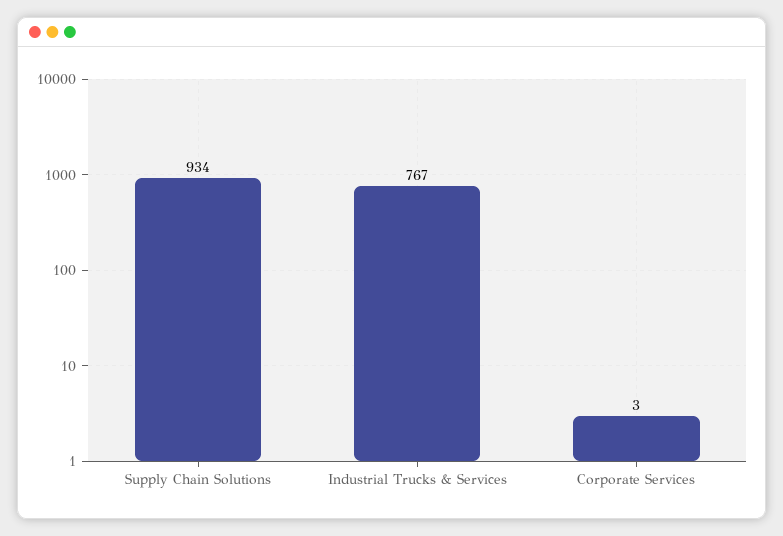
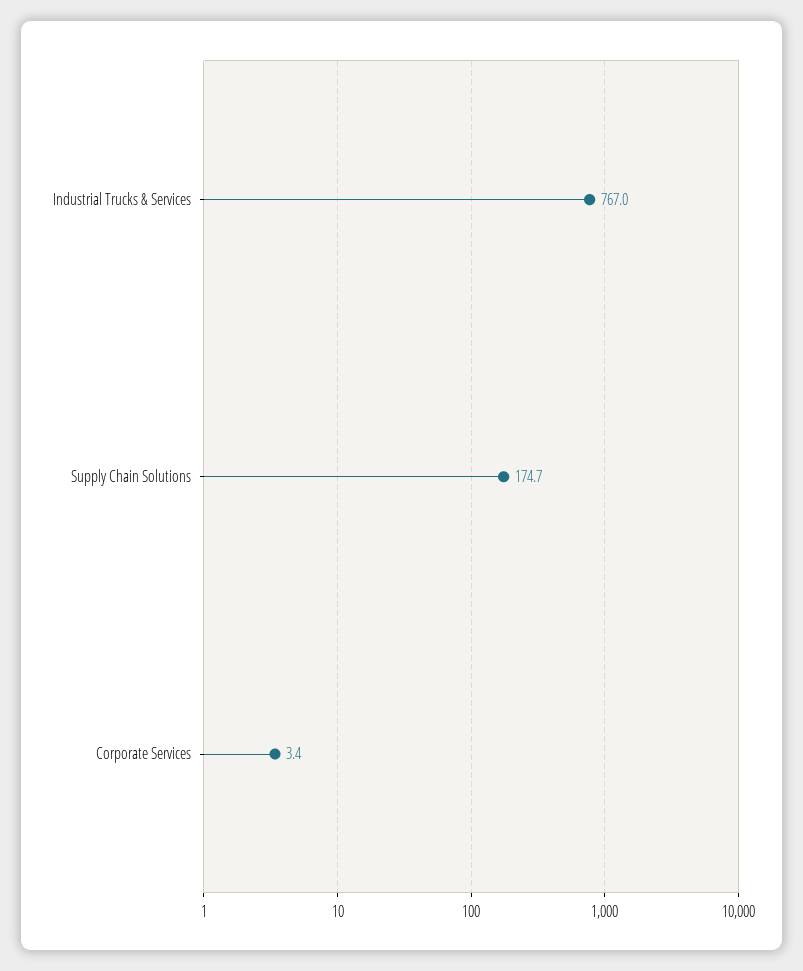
  {
-   "Supply Chain Solutions": 934,
+   "Supply Chain Solutions": 174.7,
    "Industrial Trucks & Services": 767,
    "Corporate Services": 3.4
  }

